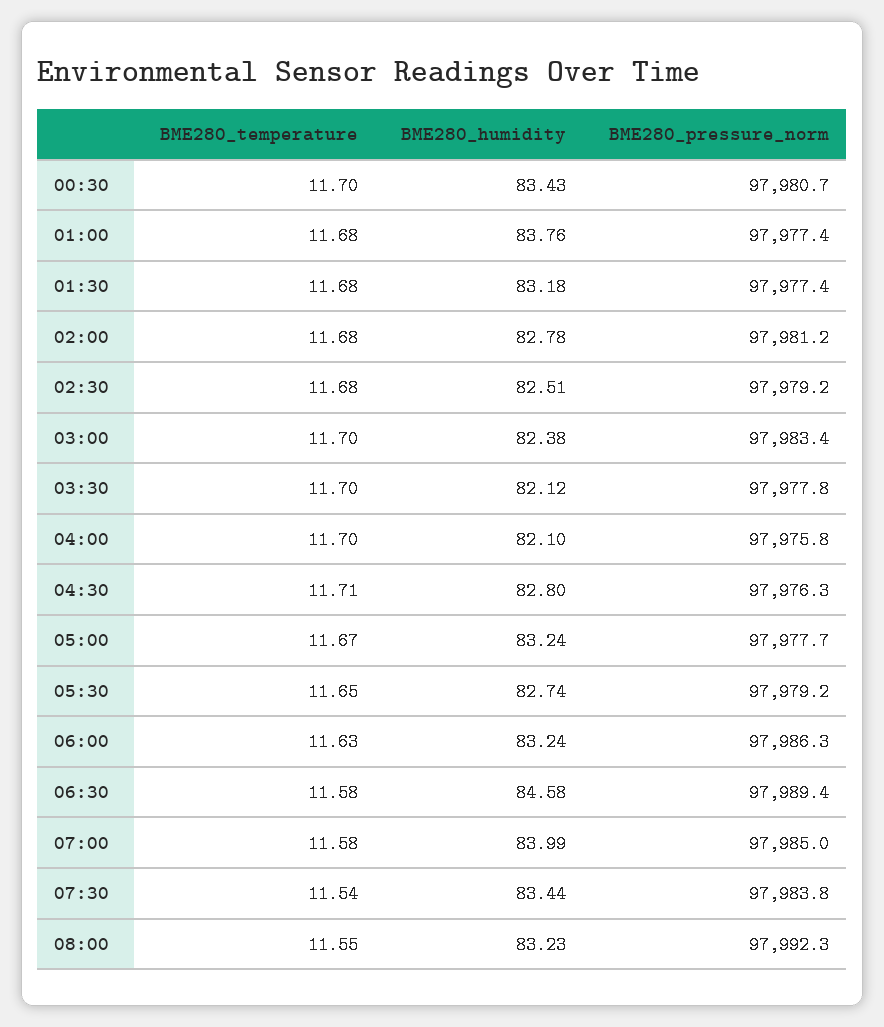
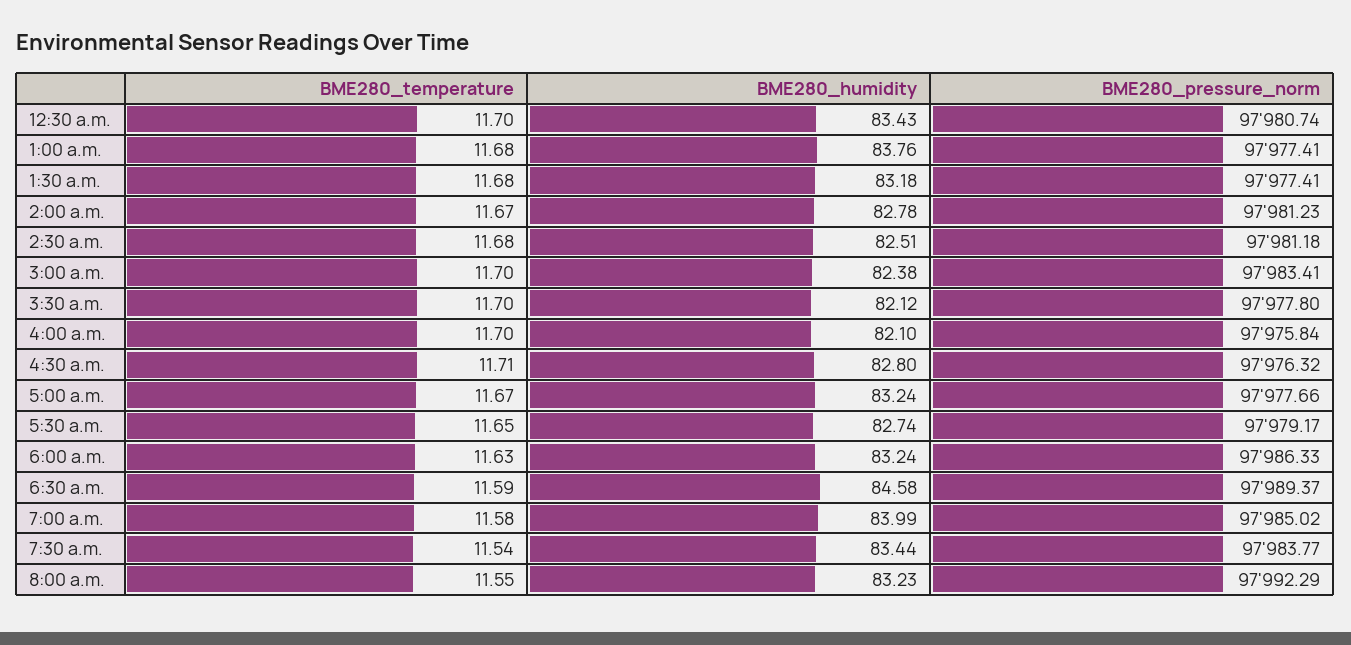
  {
    "BME280_temperature": {
      "00:30": 11.7,
      "01:00": 11.68,
      "01:30": 11.68,
-     "02:00": 11.68,
+     "02:00": 11.67,
      "02:30": 11.68,
      "03:00": 11.7,
      "03:30": 11.7,
      "04:00": 11.7,
      "04:30": 11.71,
      "05:00": 11.67,
      "05:30": 11.65,
      "06:00": 11.63,
-     "06:30": 11.58,
+     "06:30": 11.59,
      "07:00": 11.58,
      "07:30": 11.54,
      "08:00": 11.55
    },
    "BME280_humidity": {
      "00:30": 83.43,
      "01:00": 83.76,
      "01:30": 83.18,
      "02:00": 82.78,
      "02:30": 82.51,
      "03:00": 82.38,
      "03:30": 82.12,
      "04:00": 82.1,
      "04:30": 82.8,
      "05:00": 83.24,
      "05:30": 82.74,
      "06:00": 83.24,
      "06:30": 84.58,
      "07:00": 83.99,
      "07:30": 83.44,
      "08:00": 83.23
    },
    "BME280_pressure_norm": {
      "00:30": 97980.74,
      "01:00": 97977.41,
      "01:30": 97977.41,
      "02:00": 97981.23,
-     "02:30": 97979.2,
+     "02:30": 97981.18,
      "03:00": 97983.41,
      "03:30": 97977.8,
      "04:00": 97975.84,
      "04:30": 97976.32,
      "05:00": 97977.66,
      "05:30": 97979.17,
      "06:00": 97986.33,
      "06:30": 97989.37,
      "07:00": 97985.02,
      "07:30": 97983.77,
      "08:00": 97992.29
    }
  }

